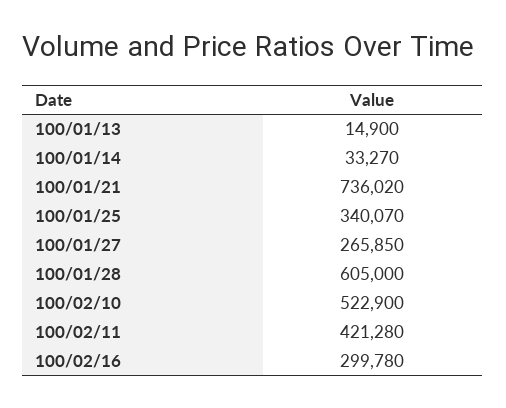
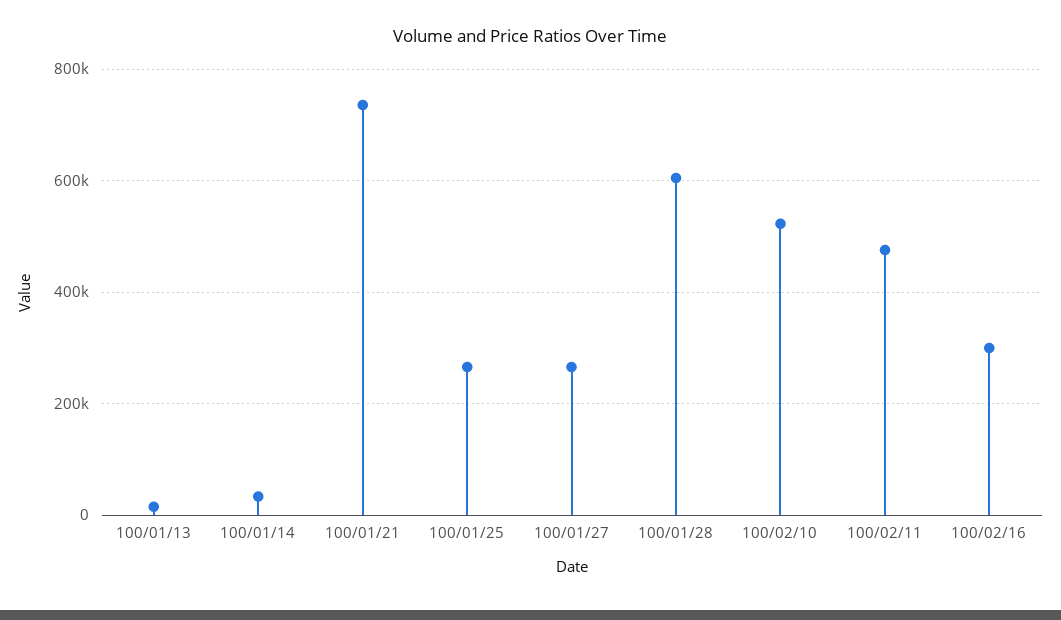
  {
    "100/01/13": 14900,
    "100/01/14": 33270,
    "100/01/21": 736020,
-   "100/01/25": 340070,
+   "100/01/25": 260000,
    "100/01/27": 265850,
    "100/01/28": 605000,
    "100/02/10": 522900,
-   "100/02/11": 421280,
+   "100/02/11": 480000,
    "100/02/16": 299780
  }

